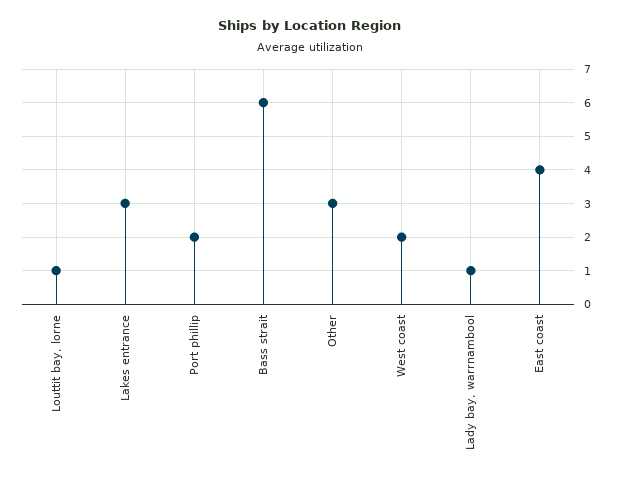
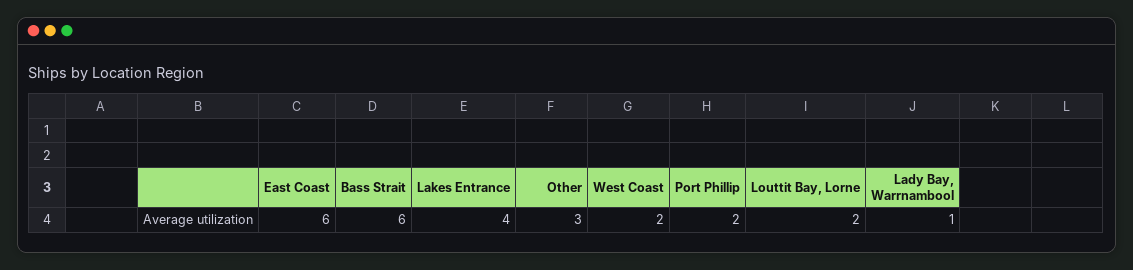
  {
-   "Louttit bay, lorne": 1,
+   "Louttit bay, lorne": 2,
-   "Lakes entrance": 3,
+   "Lakes entrance": 4,
    "Port phillip": 2,
    "Bass strait": 6,
    "Other": 3,
    "West coast": 2,
    "Lady bay, warrnambool": 1,
-   "East coast": 4
+   "East coast": 6
  }

